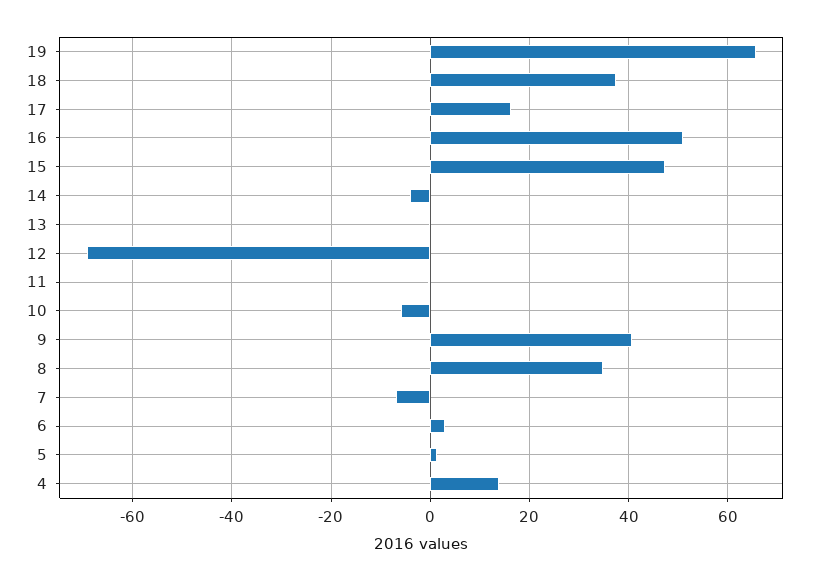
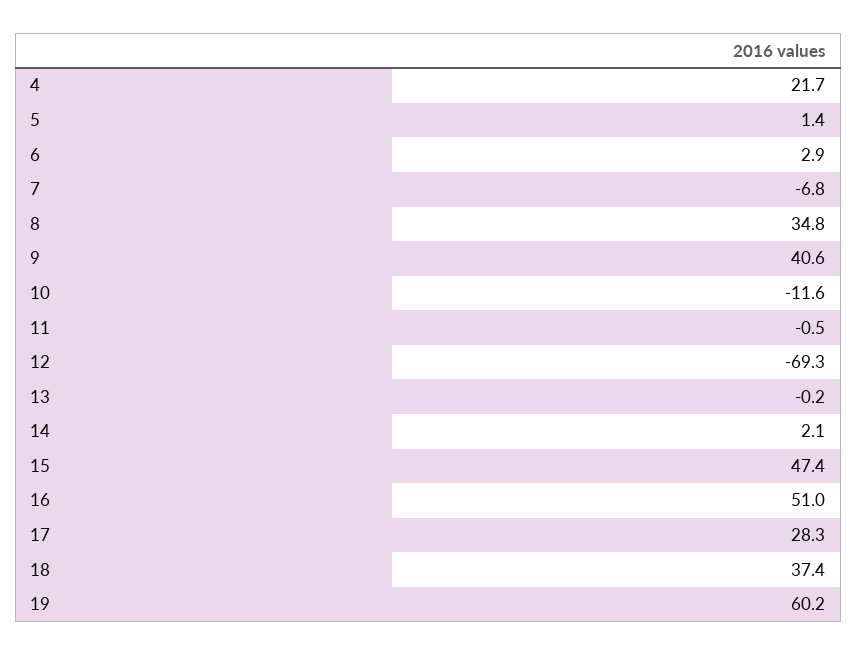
  {
-   "19": 66,
+   "19": 60.2,
    "18": 37.4,
-   "17": 16,
+   "17": 28.3,
    "16": 51,
    "15": 47.4,
-   "14": -4,
+   "14": 2.1,
    "13": -0.2,
    "12": -69.3,
    "11": -0.5,
-   "10": -6,
+   "10": -11.6,
    "9": 40.6,
    "8": 34.8,
    "7": -6.8,
    "6": 2.9,
    "5": 1.4,
-   "4": 14
+   "4": 21.7
  }

